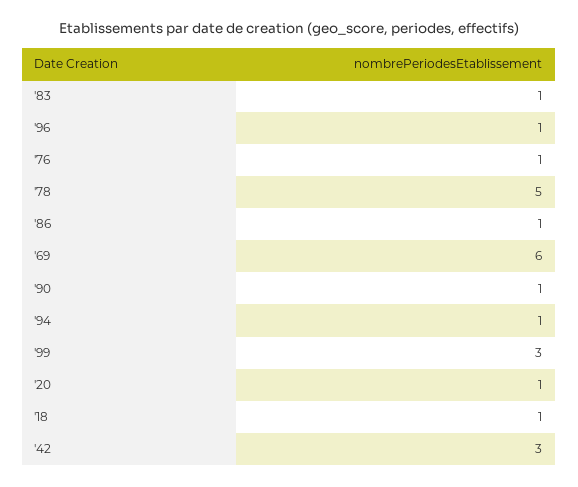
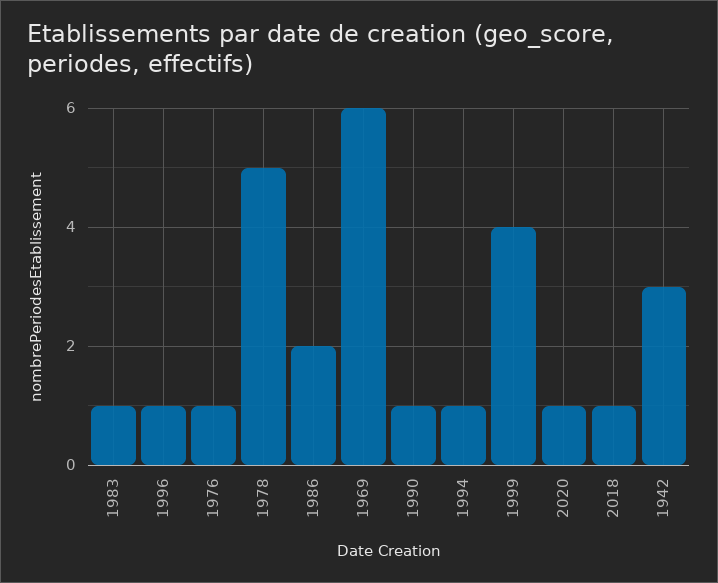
  {
    "'83": 1,
    "'96": 1,
    "'76": 1,
    "'78": 5,
-   "'86": 1,
+   "'86": 2,
    "'69": 6,
    "'90": 1,
    "'94": 1,
-   "'99": 3,
+   "'99": 4,
    "'20": 1,
    "'18": 1,
    "'42": 3
  }

